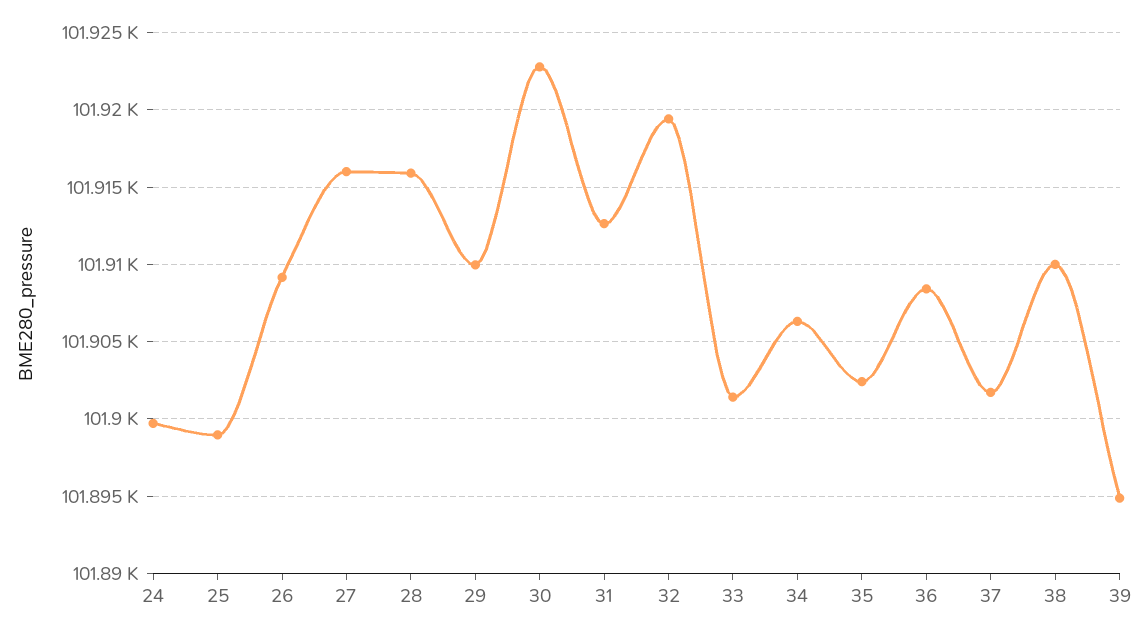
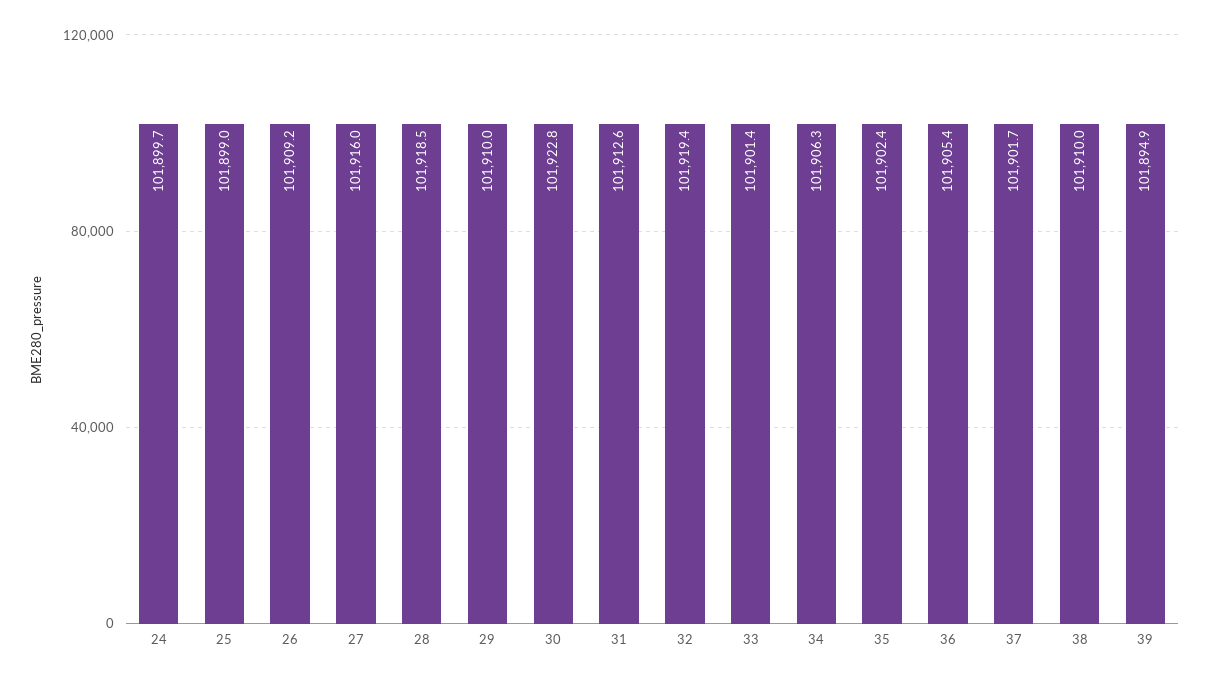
  {
    "24": 101899.7,
    "25": 101899,
    "26": 101909.2,
    "27": 101916,
-   "28": 101916,
+   "28": 101918.5,
    "29": 101910,
    "30": 101922.8,
    "31": 101912.6,
    "32": 101919.4,
    "33": 101901.4,
    "34": 101906.3,
    "35": 101902.4,
-   "36": 101908.5,
+   "36": 101905.4,
    "37": 101901.7,
    "38": 101910,
    "39": 101894.9
  }

